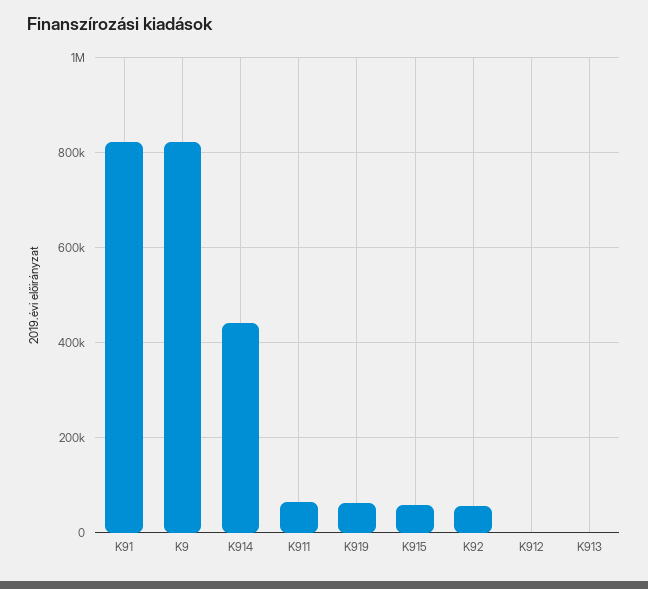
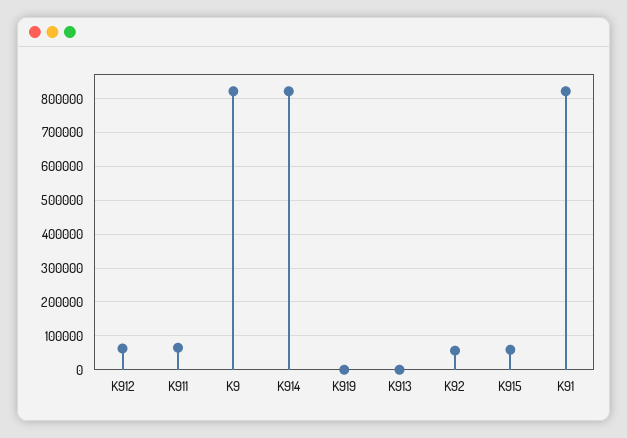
  {
    "K91": 820000,
    "K9": 820000,
-   "K914": 440000,
+   "K914": 820000,
    "K911": 60000,
-   "K919": 60000,
+   "K919": 0,
    "K915": 60000,
    "K92": 60000,
-   "K912": 0,
+   "K912": 60000,
    "K913": 0
  }

